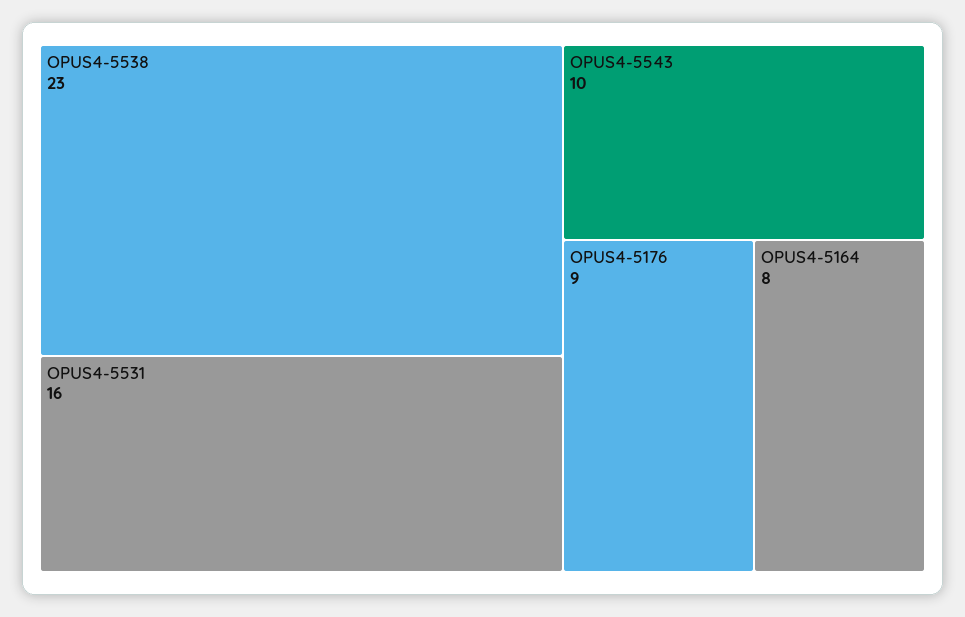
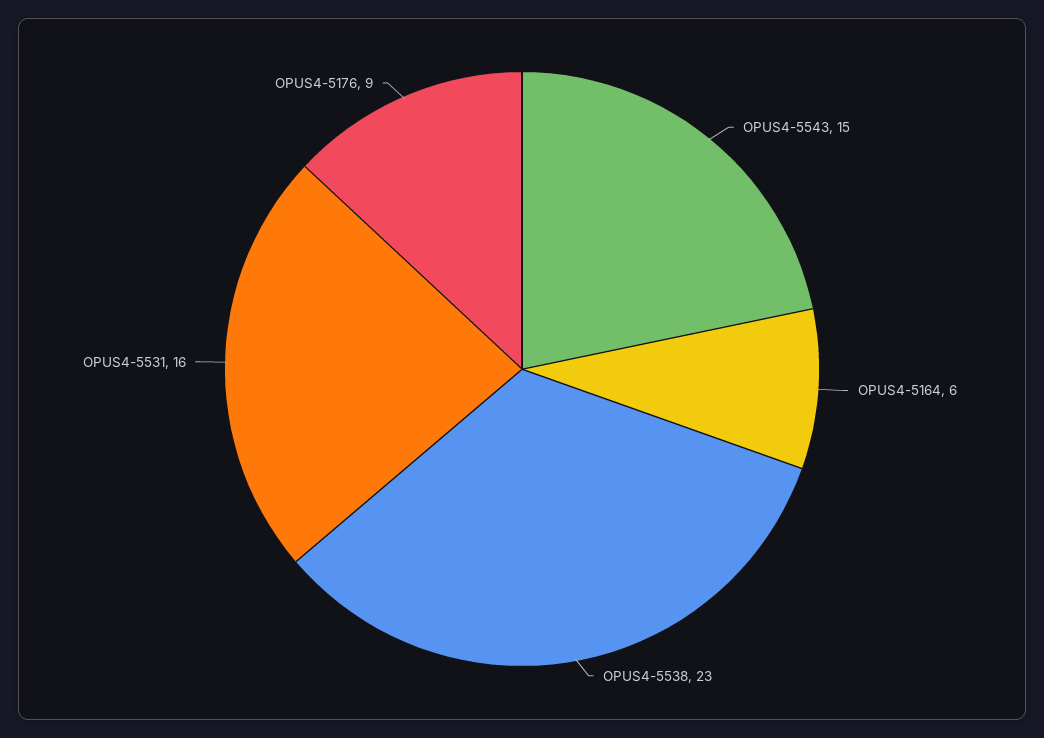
  {
    "OPUS4-5538": 23,
    "OPUS4-5531": 16,
-   "OPUS4-5543": 10,
+   "OPUS4-5543": 15,
    "OPUS4-5176": 9,
-   "OPUS4-5164": 8
+   "OPUS4-5164": 6
  }

